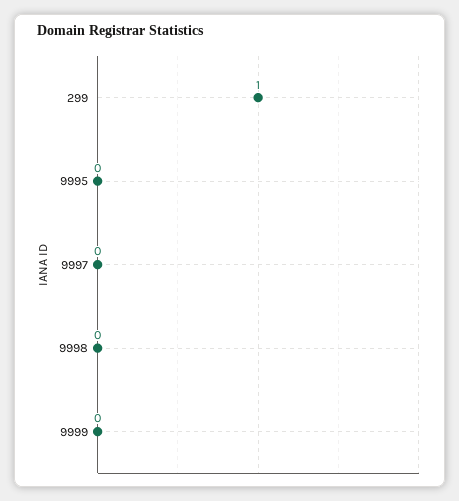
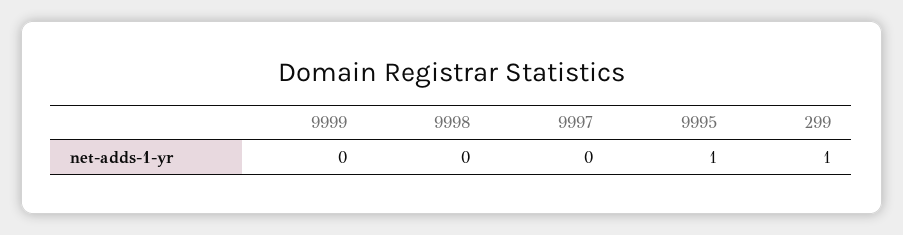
  {
    "299": 1,
-   "9995": 0,
+   "9995": 1,
    "9997": 0,
    "9998": 0,
    "9999": 0
  }

